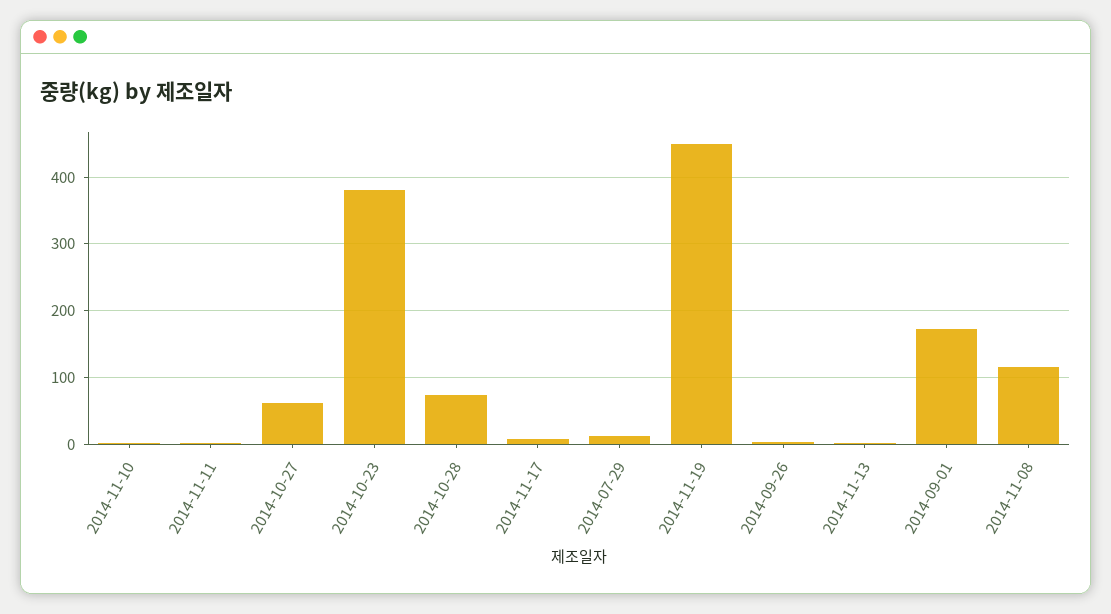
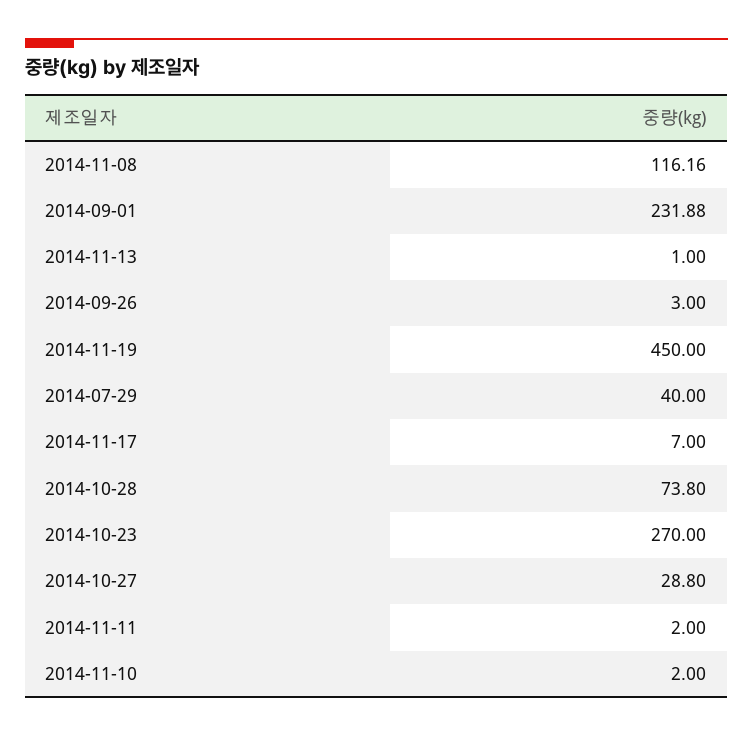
  {
    "2014-11-10": 2,
    "2014-11-11": 2,
-   "2014-10-27": 60,
+   "2014-10-27": 28.8,
-   "2014-10-23": 380,
+   "2014-10-23": 270,
    "2014-10-28": 73.8,
    "2014-11-17": 7,
-   "2014-07-29": 10,
+   "2014-07-29": 40,
    "2014-11-19": 450,
    "2014-09-26": 3,
    "2014-11-13": 1,
-   "2014-09-01": 170,
+   "2014-09-01": 231.88,
    "2014-11-08": 116.16
  }

